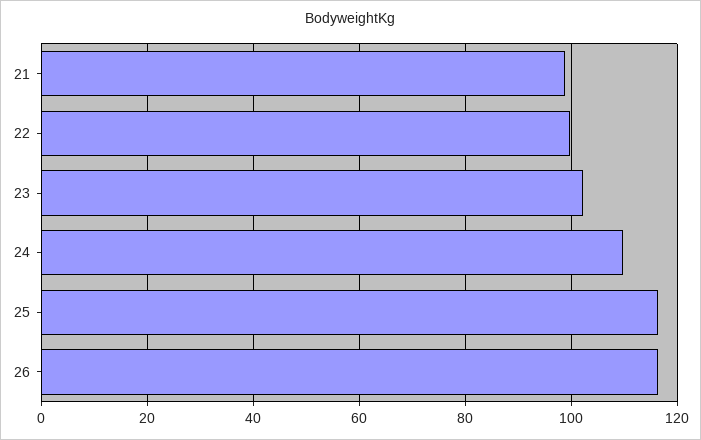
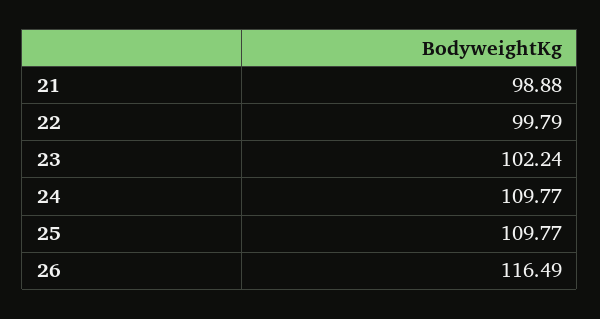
  {
    "21": 98.88,
    "22": 99.79,
    "23": 102.24,
    "24": 109.77,
-   "25": 116,
+   "25": 109.77,
    "26": 116.49
  }

